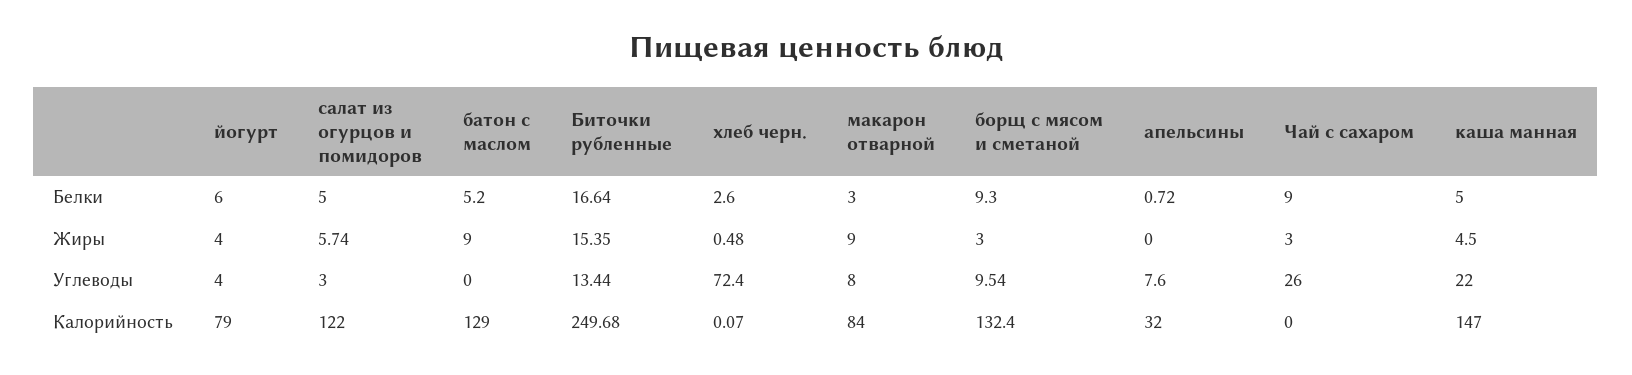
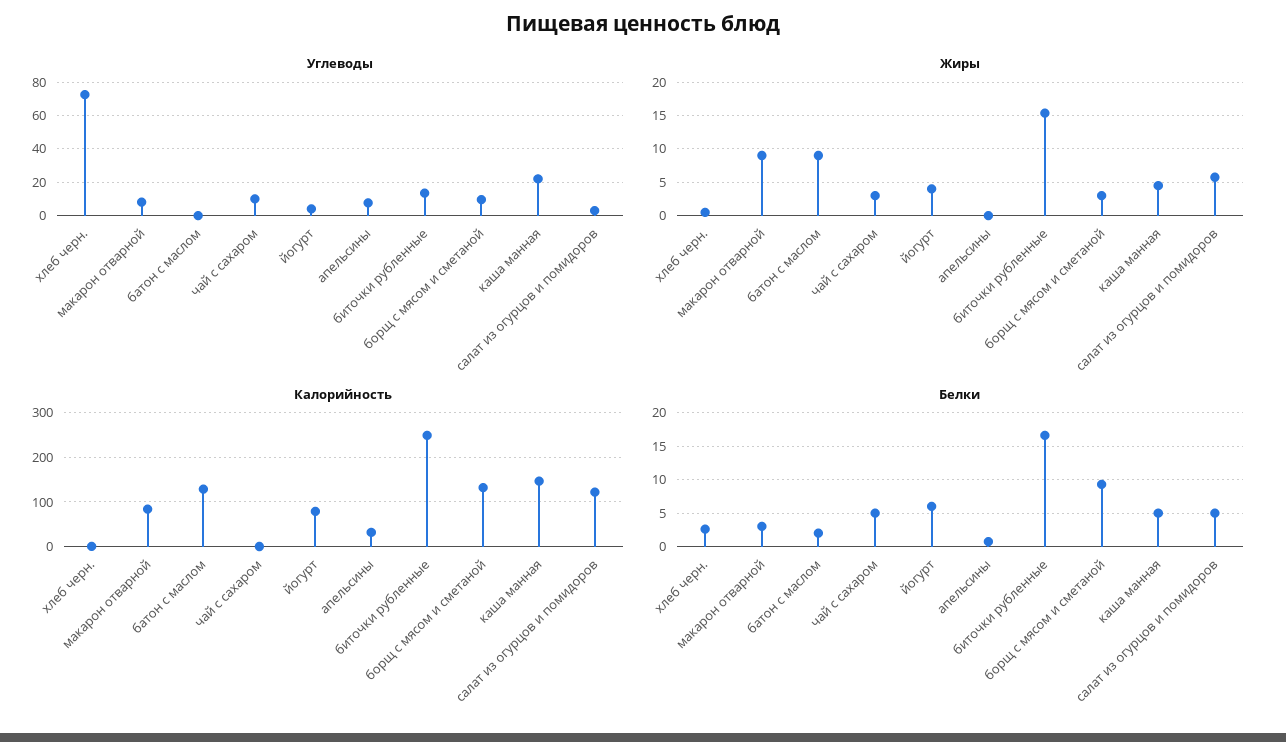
  {
    "Белки": {
      "йогурт": 6,
      "салат из огурцов и помидоров": 5,
-     "батон с маслом": 5.2,
+     "батон с маслом": 2,
      "Биточки рубленные": 16.64,
      "хлеб черн.": 2.6,
      "макарон отварной": 3,
      "борщ с мясом и сметаной": 9.3,
      "апельсины": 0.72,
-     "Чай с сахаром": 9,
+     "Чай с сахаром": 5,
      "каша манная": 5
    },
    "Жиры": {
      "йогурт": 4,
      "салат из огурцов и помидоров": 5.74,
      "батон с маслом": 9,
      "Биточки рубленные": 15.35,
      "хлеб черн.": 0.48,
      "макарон отварной": 9,
      "борщ с мясом и сметаной": 3,
      "апельсины": 0,
      "Чай с сахаром": 3,
      "каша манная": 4.5
    },
    "Углеводы": {
      "йогурт": 4,
      "салат из огурцов и помидоров": 3,
      "батон с маслом": 0,
      "Биточки рубленные": 13.44,
      "хлеб черн.": 72.4,
      "макарон отварной": 8,
      "борщ с мясом и сметаной": 9.54,
      "апельсины": 7.6,
-     "Чай с сахаром": 26,
+     "Чай с сахаром": 10,
      "каша манная": 22
    },
    "Калорийность": {
      "йогурт": 79,
      "салат из огурцов и помидоров": 122,
      "батон с маслом": 129,
      "Биточки рубленные": 249.68,
      "хлеб черн.": 0.07,
      "макарон отварной": 84,
      "борщ с мясом и сметаной": 132.4,
      "апельсины": 32,
      "Чай с сахаром": 0,
      "каша манная": 147
    }
  }

